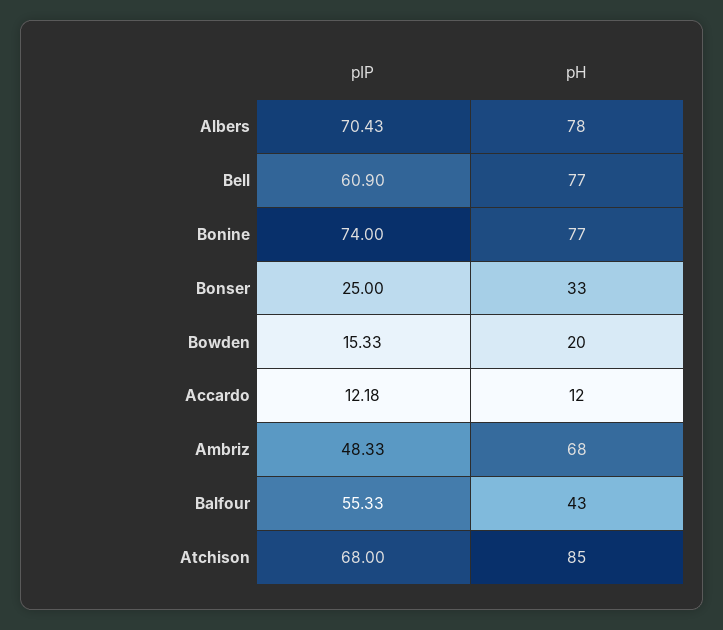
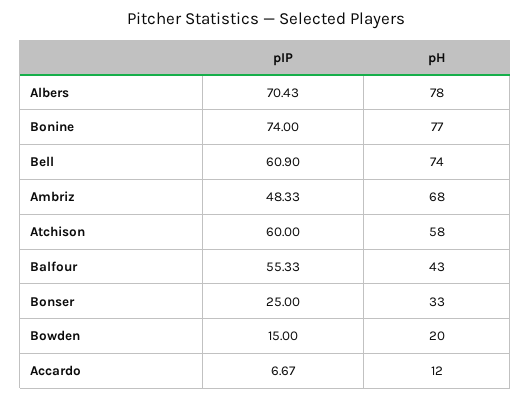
  {
    "pIP": {
      "Albers": 70.43,
      "Bell": 60.9,
      "Bonine": 74,
      "Bonser": 25,
-     "Bowden": 15.33,
+     "Bowden": 15,
-     "Accardo": 12.18,
+     "Accardo": 6.67,
      "Ambriz": 48.33,
      "Balfour": 55.33,
-     "Atchison": 68
+     "Atchison": 60
    },
    "pH": {
      "Albers": 78,
-     "Bell": 77,
+     "Bell": 74,
      "Bonine": 77,
      "Bonser": 33,
      "Bowden": 20,
      "Accardo": 12,
      "Ambriz": 68,
      "Balfour": 43,
-     "Atchison": 85
+     "Atchison": 58
    }
  }

